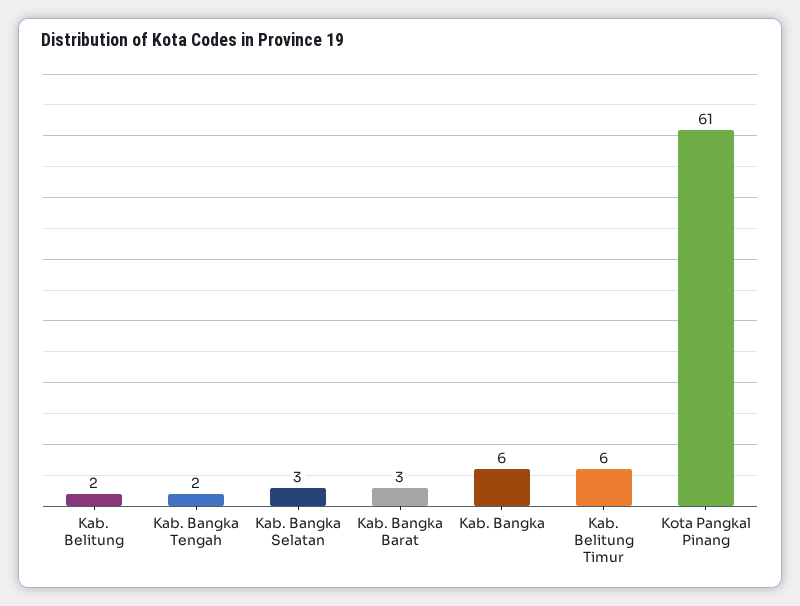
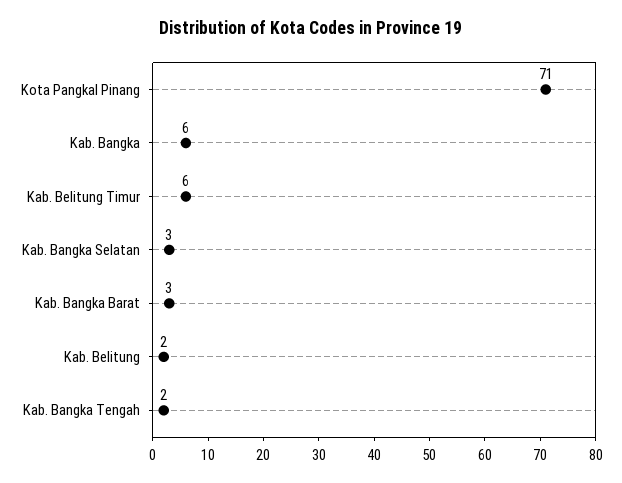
  {
    "Kab. Belitung": 2,
    "Kab. Bangka Tengah": 2,
    "Kab. Bangka Selatan": 3,
    "Kab. Bangka Barat": 3,
    "Kab. Bangka": 6,
    "Kab. Belitung Timur": 6,
-   "Kota Pangkal Pinang": 61
+   "Kota Pangkal Pinang": 71
  }

